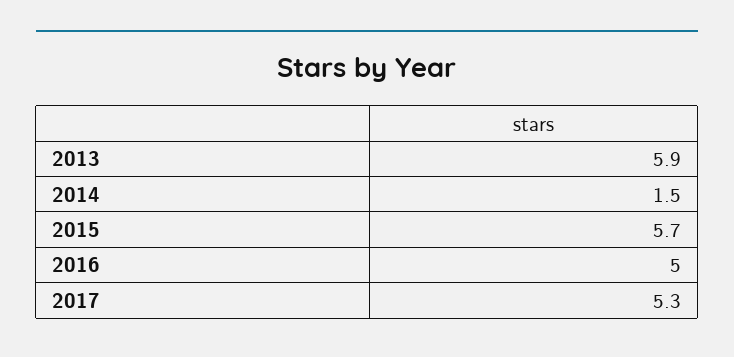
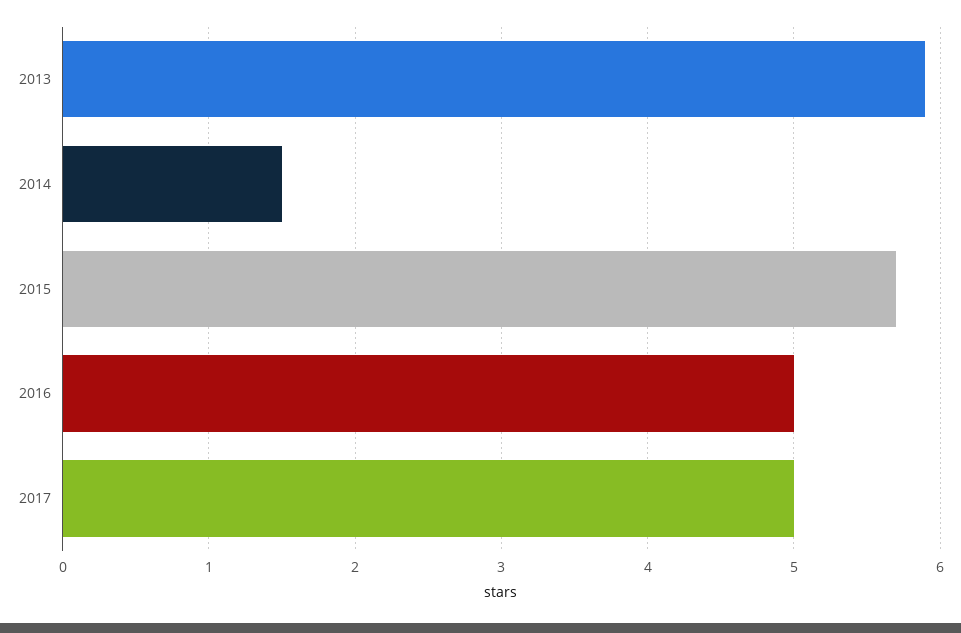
  {
    "2013": 5.9,
    "2014": 1.5,
    "2015": 5.7,
    "2016": 5,
-   "2017": 5.3
+   "2017": 5
  }

